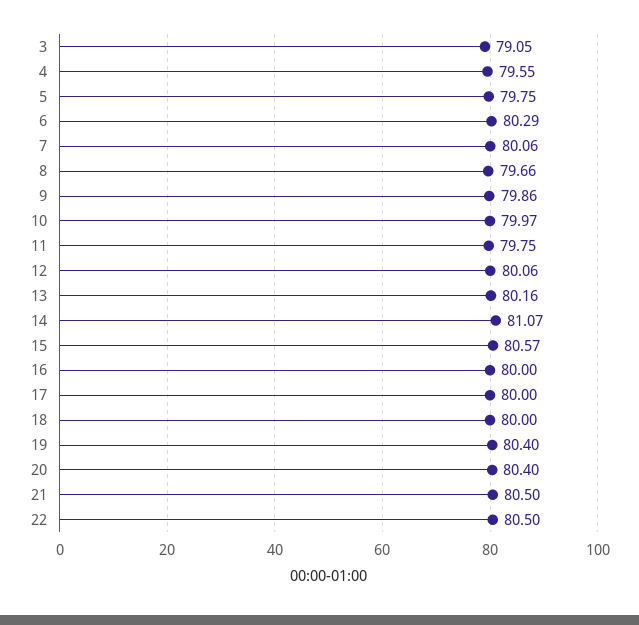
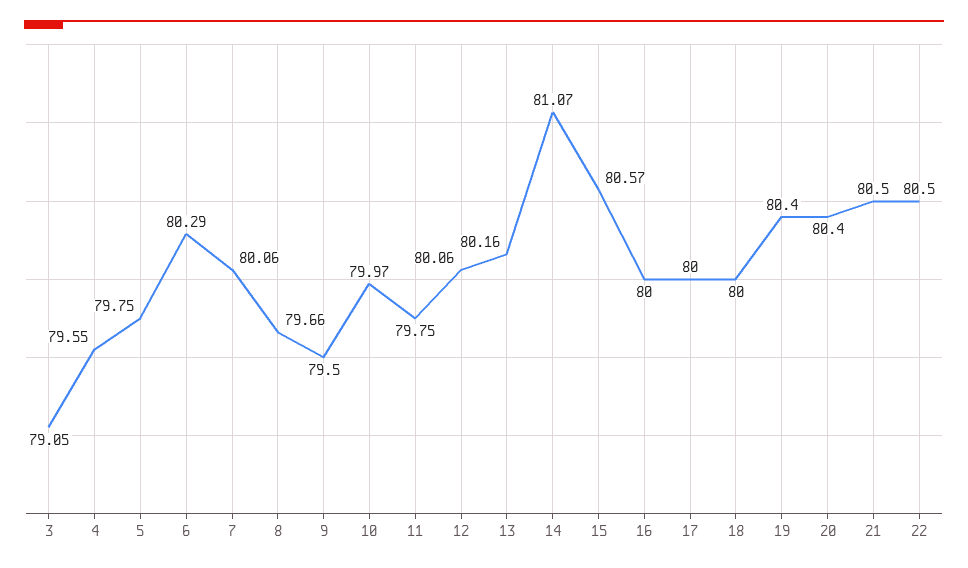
  {
    "3": 79.05,
    "4": 79.55,
    "5": 79.75,
    "6": 80.29,
    "7": 80.06,
    "8": 79.66,
-   "9": 79.86,
+   "9": 79.5,
    "10": 79.97,
    "11": 79.75,
    "12": 80.06,
    "13": 80.16,
    "14": 81.07,
    "15": 80.57,
    "16": 80,
    "17": 80,
    "18": 80,
    "19": 80.4,
    "20": 80.4,
    "21": 80.5,
    "22": 80.5
  }

